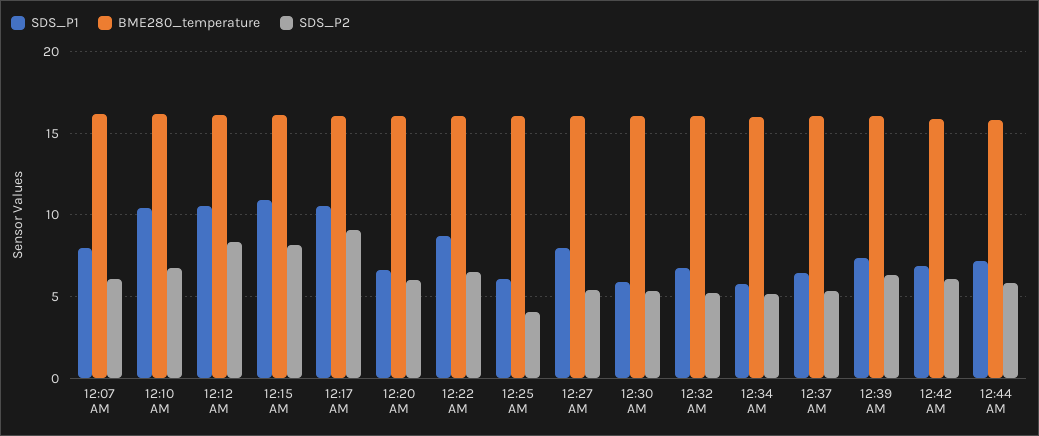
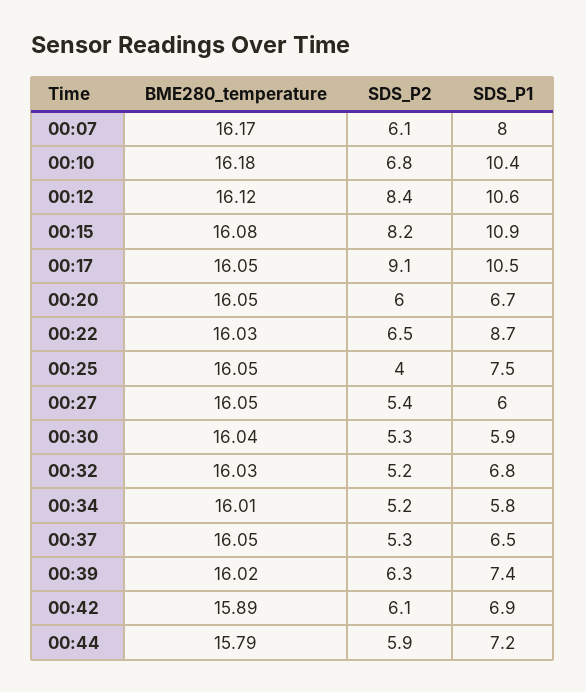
  {
    "SDS_P1": {
      "12:07 AM": 8,
      "12:10 AM": 10.4,
      "12:12 AM": 10.6,
      "12:15 AM": 10.9,
      "12:17 AM": 10.5,
      "12:20 AM": 6.7,
      "12:22 AM": 8.7,
-     "12:25 AM": 6,
+     "12:25 AM": 7.5,
-     "12:27 AM": 8,
+     "12:27 AM": 6,
      "12:30 AM": 5.9,
      "12:32 AM": 6.8,
      "12:34 AM": 5.8,
      "12:37 AM": 6.5,
      "12:39 AM": 7.4,
      "12:42 AM": 6.9,
      "12:44 AM": 7.2
    },
    "BME280_temperature": {
      "12:07 AM": 16.17,
      "12:10 AM": 16.18,
      "12:12 AM": 16.12,
      "12:15 AM": 16.08,
      "12:17 AM": 16.05,
      "12:20 AM": 16.05,
      "12:22 AM": 16.03,
      "12:25 AM": 16.05,
      "12:27 AM": 16.05,
      "12:30 AM": 16.04,
      "12:32 AM": 16.03,
      "12:34 AM": 16.01,
      "12:37 AM": 16.05,
      "12:39 AM": 16.02,
      "12:42 AM": 15.89,
      "12:44 AM": 15.79
    },
    "SDS_P2": {
      "12:07 AM": 6.1,
      "12:10 AM": 6.8,
      "12:12 AM": 8.4,
      "12:15 AM": 8.2,
      "12:17 AM": 9.1,
      "12:20 AM": 6,
      "12:22 AM": 6.5,
      "12:25 AM": 4,
      "12:27 AM": 5.4,
      "12:30 AM": 5.3,
      "12:32 AM": 5.2,
      "12:34 AM": 5.2,
      "12:37 AM": 5.3,
      "12:39 AM": 6.3,
      "12:42 AM": 6.1,
      "12:44 AM": 5.9
    }
  }

